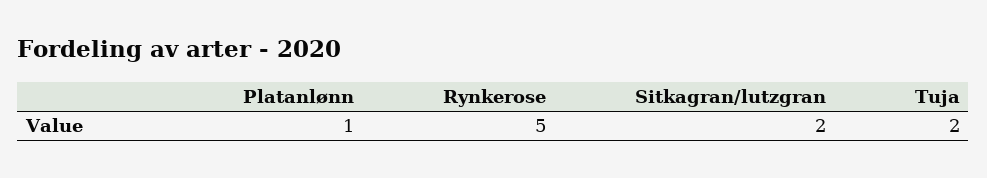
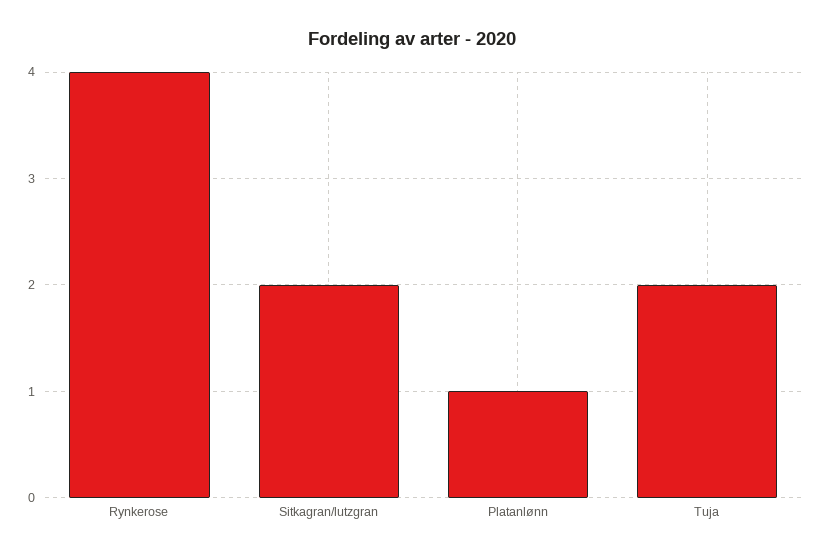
  {
    "Platanlønn": 1,
-   "Rynkerose": 5,
+   "Rynkerose": 4,
    "Sitkagran/lutzgran": 2,
    "Tuja": 2
  }

